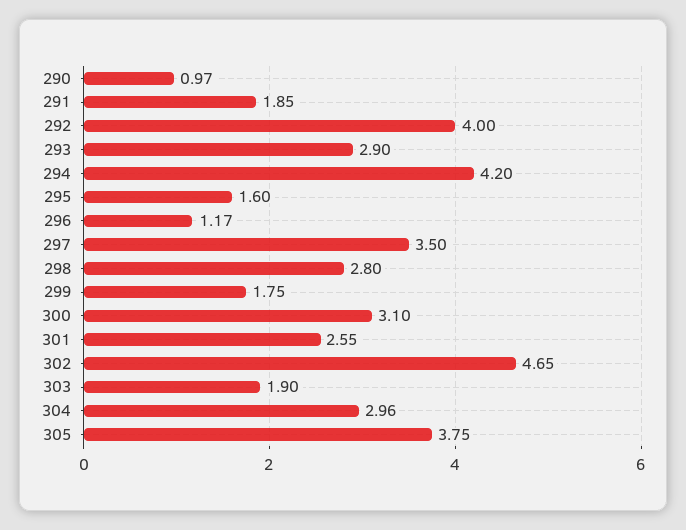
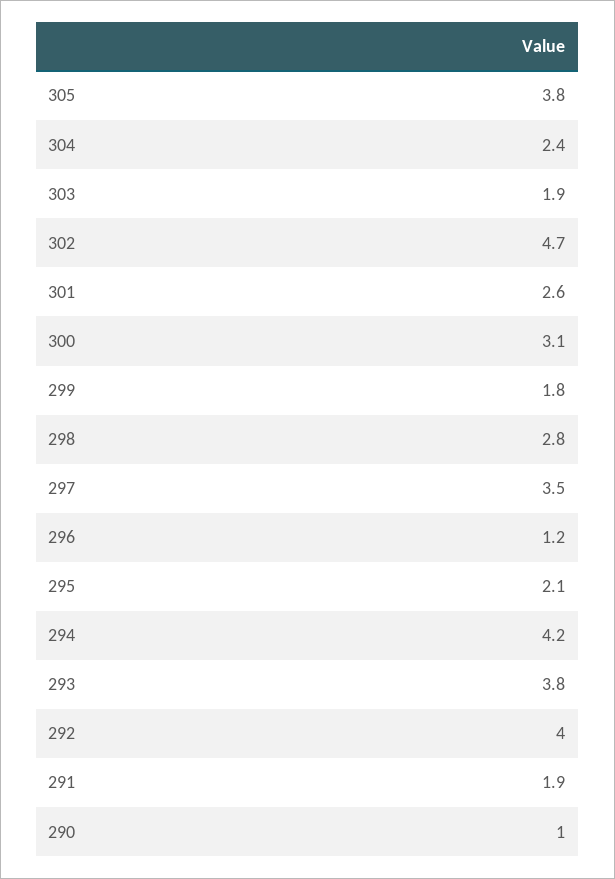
  {
    "290": 0.97,
    "291": 1.85,
    "292": 4,
-   "293": 2.9,
+   "293": 3.8,
    "294": 4.2,
-   "295": 1.6,
+   "295": 2.1,
    "296": 1.17,
    "297": 3.5,
    "298": 2.8,
    "299": 1.75,
    "300": 3.1,
    "301": 2.55,
    "302": 4.65,
    "303": 1.9,
-   "304": 2.96,
+   "304": 2.4,
    "305": 3.75
  }

